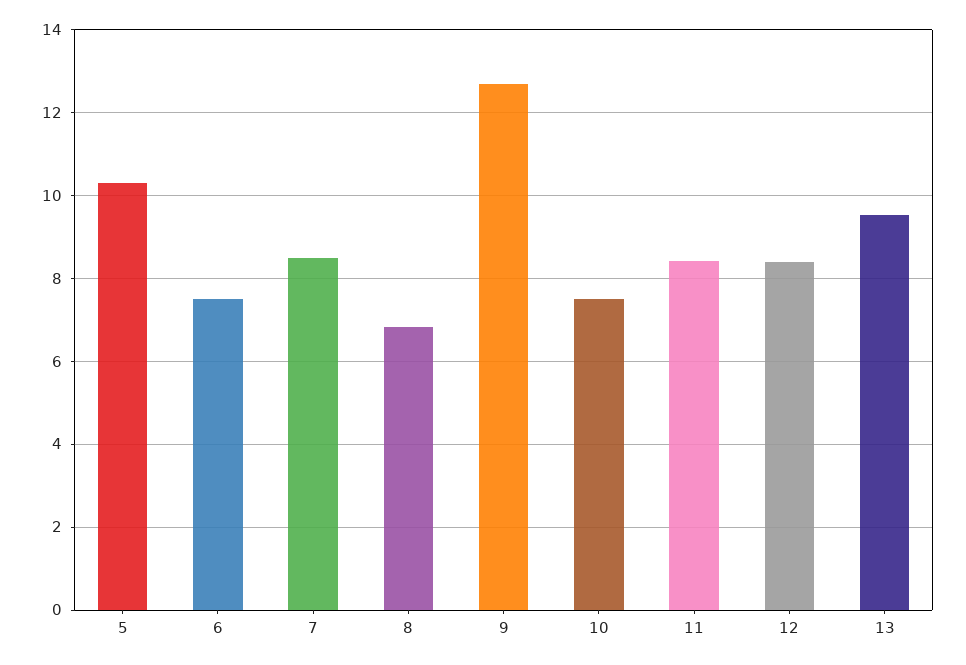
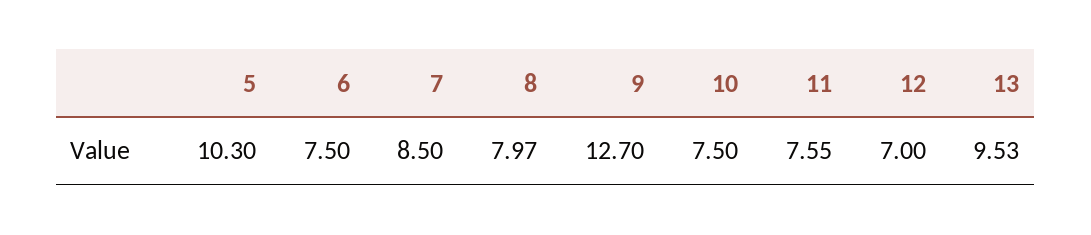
  {
    "5": 10.3,
    "6": 7.5,
    "7": 8.5,
-   "8": 6.8,
+   "8": 7.97,
    "9": 12.7,
    "10": 7.5,
-   "11": 8.4,
+   "11": 7.55,
-   "12": 8.4,
+   "12": 7,
    "13": 9.53
  }

